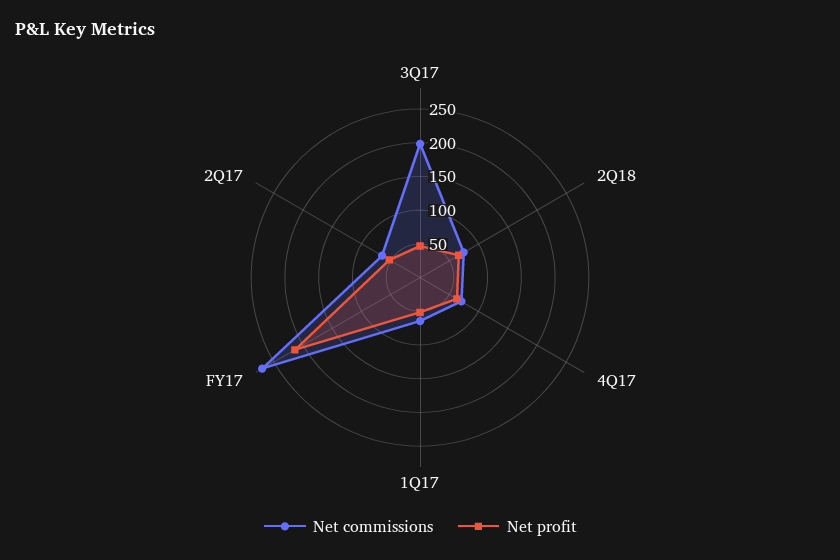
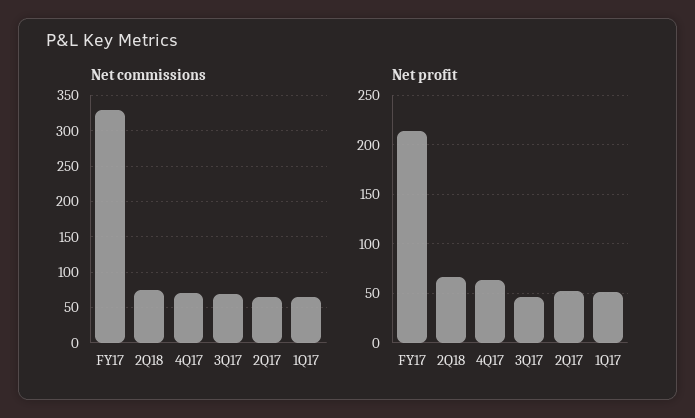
  {
    "Net commissions": {
-     "3Q17": 200,
+     "3Q17": 70,
      "2Q18": 70,
      "4Q17": 70,
      "1Q17": 60,
-     "FY17": 275,
+     "FY17": 330,
      "2Q17": 70
    },
    "Net profit": {
      "3Q17": 50,
      "2Q18": 70,
      "4Q17": 60,
      "1Q17": 50,
      "FY17": 210,
      "2Q17": 50
    }
  }

